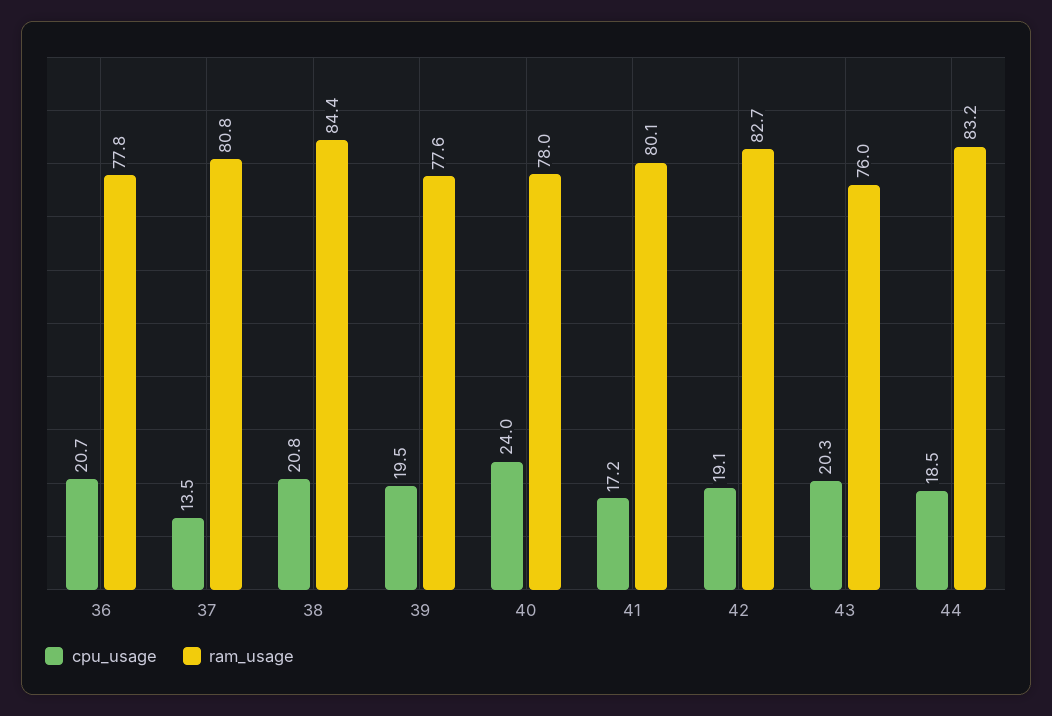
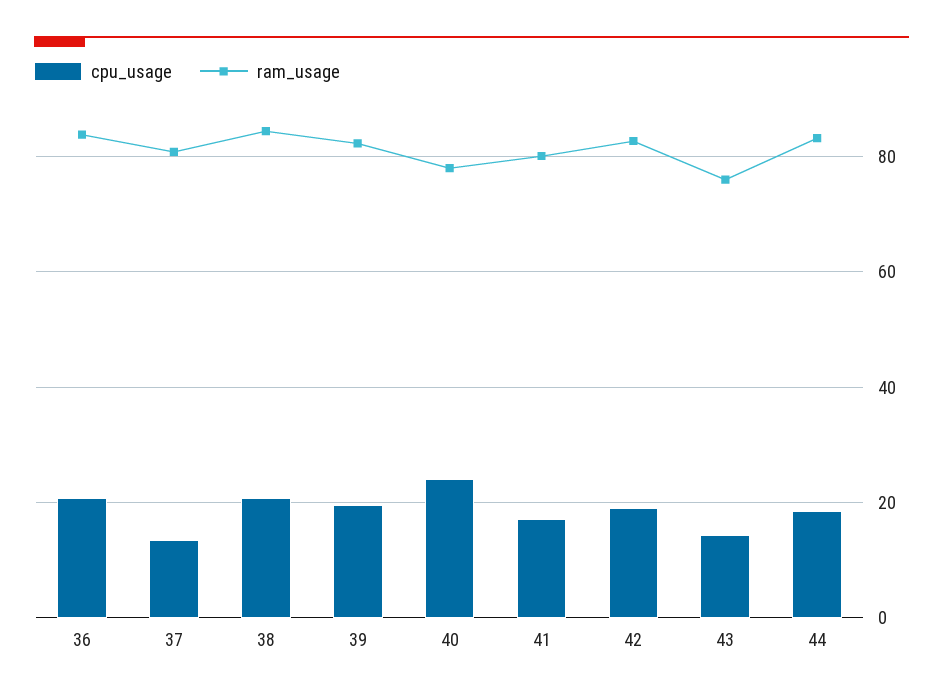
  {
    "cpu_usage": {
      "36": 20.7,
      "37": 13.5,
      "38": 20.8,
      "39": 19.5,
      "40": 24,
      "41": 17.2,
      "42": 19.1,
-     "43": 20.3,
+     "43": 14,
      "44": 18.5
    },
    "ram_usage": {
-     "36": 77.8,
+     "36": 84,
      "37": 80.8,
      "38": 84.4,
-     "39": 77.6,
+     "39": 82,
      "40": 78,
      "41": 80.1,
      "42": 82.7,
      "43": 76,
      "44": 83.2
    }
  }

